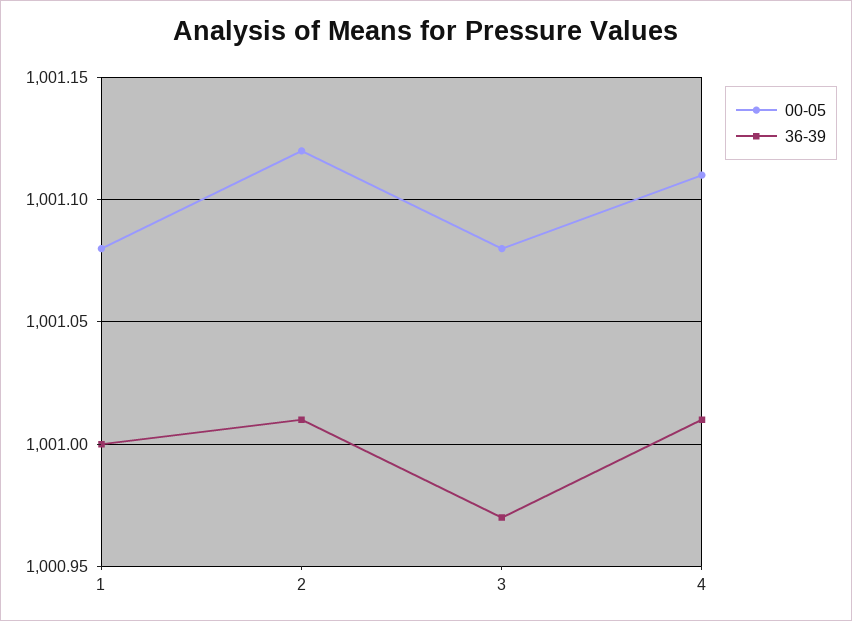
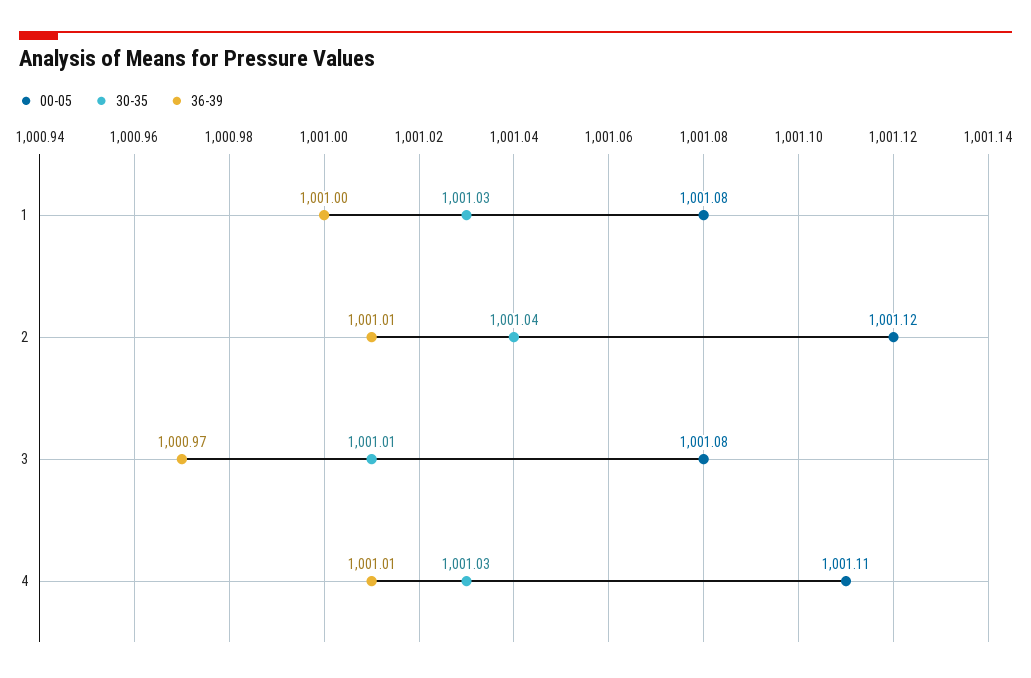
  {
    "00-05": {
      "1": 1001.08,
      "2": 1001.12,
      "3": 1001.08,
      "4": 1001.11
    },
    "36-39": {
      "1": 1001,
      "2": 1001.01,
      "3": 1000.97,
      "4": 1001.01
-   }
+   },
+   "30-35": {
+     "1": 1001.03,
+     "2": 1001.04,
+     "3": 1001.01,
+     "4": 1001.03
+   }
  }

